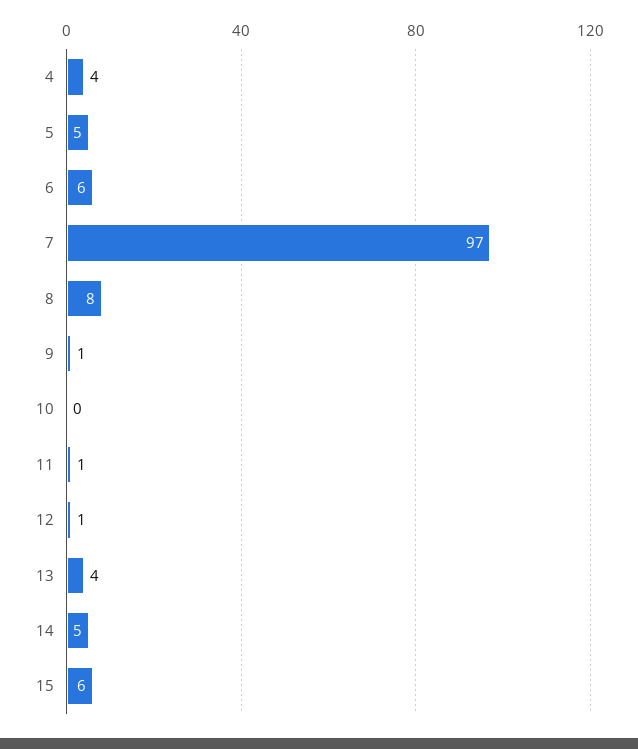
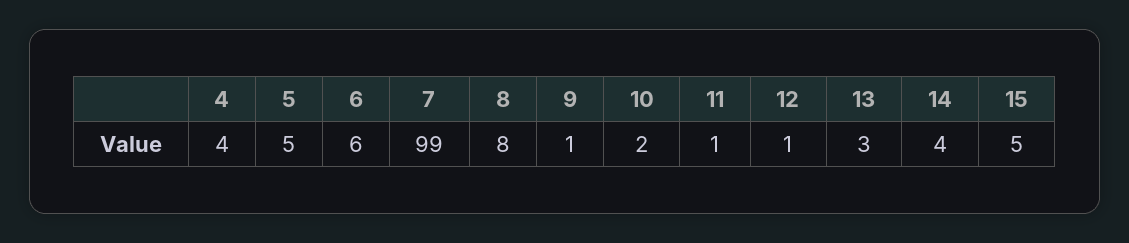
  {
    "4": 4,
    "5": 5,
    "6": 6,
-   "7": 97,
+   "7": 99,
    "8": 8,
    "9": 1,
-   "10": 0,
+   "10": 2,
    "11": 1,
    "12": 1,
-   "13": 4,
+   "13": 3,
-   "14": 5,
+   "14": 4,
-   "15": 6
+   "15": 5
  }

